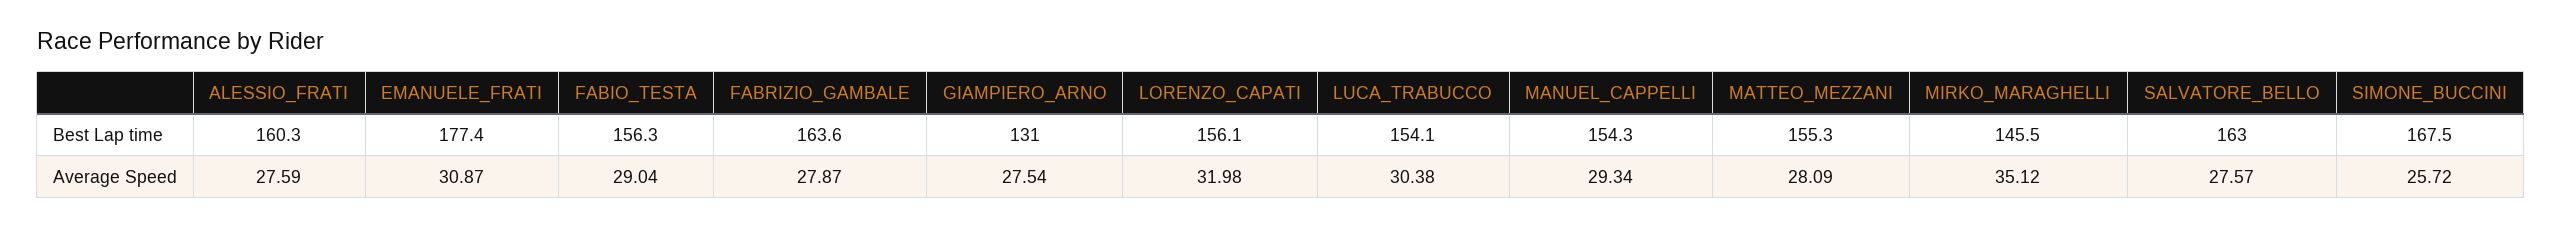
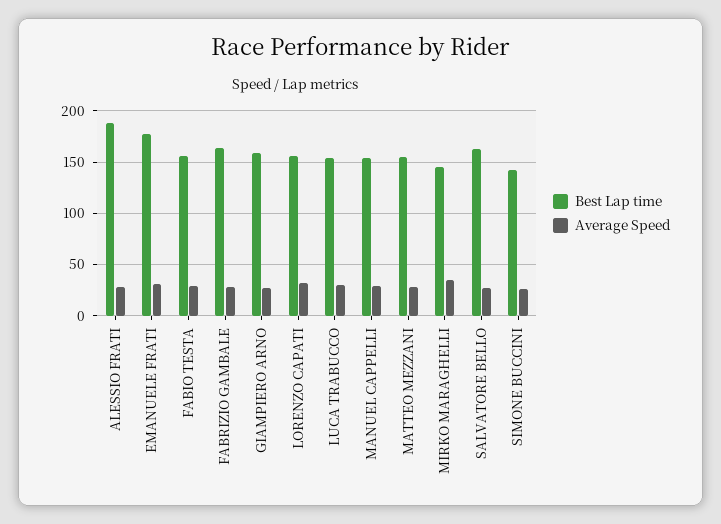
  {
    "Best Lap time": {
-     "ALESSIO_FRATI": 160.3,
+     "ALESSIO_FRATI": 190,
      "EMANUELE_FRATI": 177.4,
      "FABIO_TESTA": 156.3,
      "FABRIZIO_GAMBALE": 163.6,
-     "GIAMPIERO_ARNO": 131,
+     "GIAMPIERO_ARNO": 160,
      "LORENZO_CAPATI": 156.1,
      "LUCA_TRABUCCO": 154.1,
      "MANUEL_CAPPELLI": 154.3,
      "MATTEO_MEZZANI": 155.3,
      "MIRKO_MARAGHELLI": 145.5,
      "SALVATORE_BELLO": 163,
-     "SIMONE_BUCCINI": 167.5
+     "SIMONE_BUCCINI": 140
    },
    "Average Speed": {
      "ALESSIO_FRATI": 27.59,
      "EMANUELE_FRATI": 30.87,
      "FABIO_TESTA": 29.04,
      "FABRIZIO_GAMBALE": 27.87,
      "GIAMPIERO_ARNO": 27.54,
      "LORENZO_CAPATI": 31.98,
      "LUCA_TRABUCCO": 30.38,
      "MANUEL_CAPPELLI": 29.34,
      "MATTEO_MEZZANI": 28.09,
      "MIRKO_MARAGHELLI": 35.12,
      "SALVATORE_BELLO": 27.57,
      "SIMONE_BUCCINI": 25.72
    }
  }

